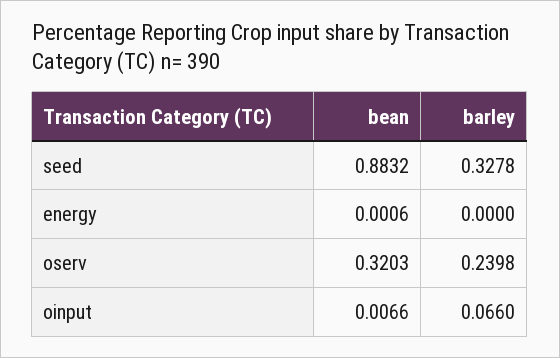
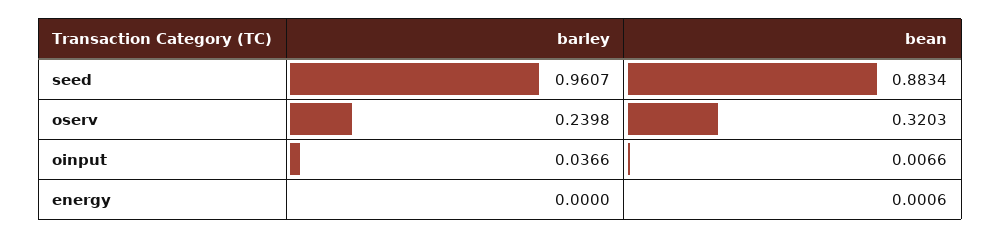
  {
    "bean": {
-     "seed": 0.8832,
+     "seed": 0.8834,
      "energy": 0.0006,
      "oserv": 0.3203,
      "oinput": 0.0066
    },
    "barley": {
-     "seed": 0.3278,
+     "seed": 0.9607,
      "energy": 0,
      "oserv": 0.2398,
-     "oinput": 0.066
+     "oinput": 0.0366
    }
  }

